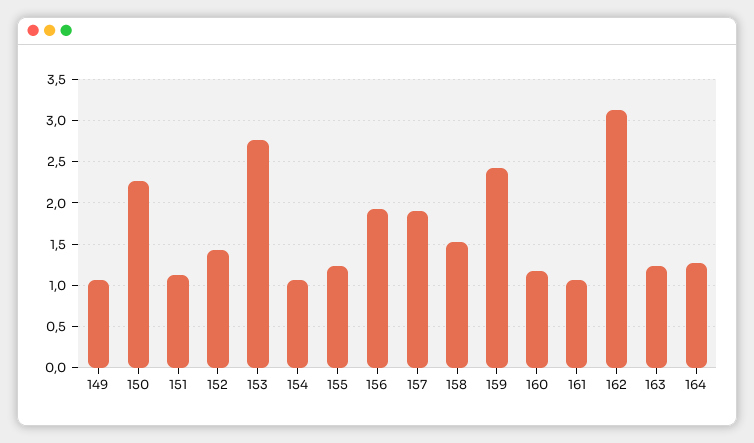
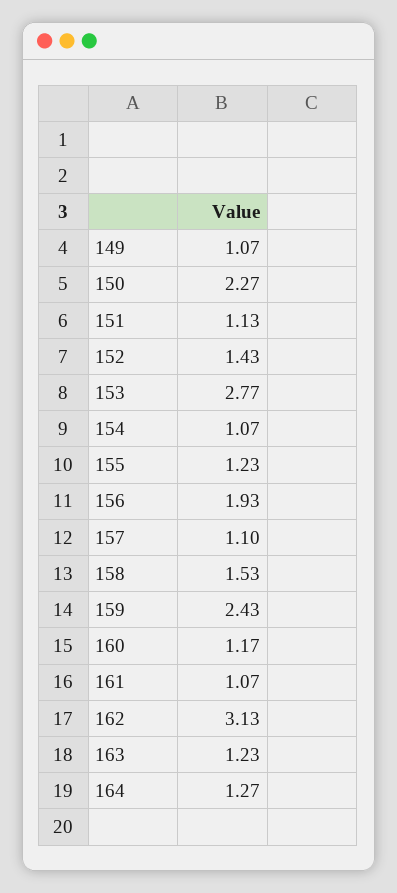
  {
    "149": 1.07,
    "150": 2.27,
    "151": 1.13,
    "152": 1.43,
    "153": 2.77,
    "154": 1.07,
    "155": 1.23,
    "156": 1.93,
-   "157": 1.9,
+   "157": 1.1,
    "158": 1.53,
    "159": 2.43,
    "160": 1.17,
    "161": 1.07,
    "162": 3.13,
    "163": 1.23,
    "164": 1.27
  }

